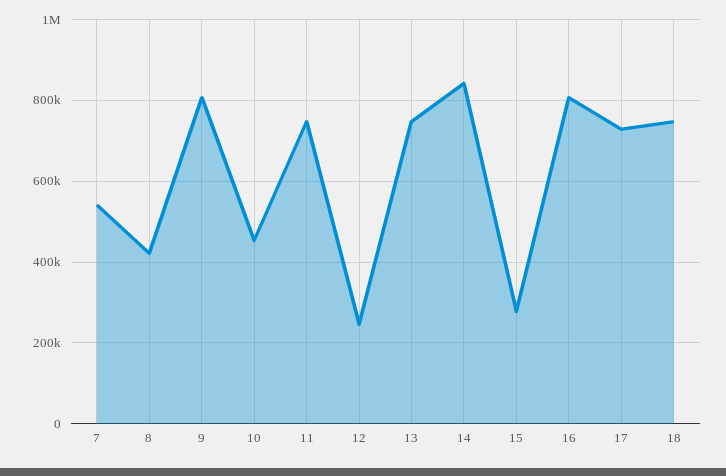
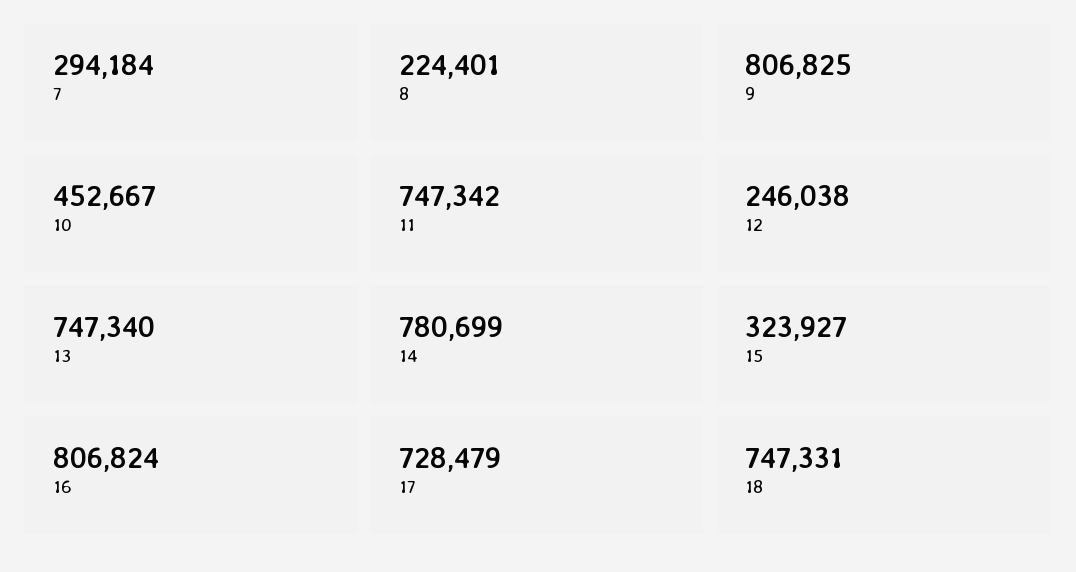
  {
-   "7": 540000,
+   "7": 294184,
-   "8": 420000,
+   "8": 224401,
    "9": 806825,
    "10": 452667,
    "11": 747342,
    "12": 246038,
    "13": 747340,
-   "14": 840000,
+   "14": 780699,
-   "15": 280000,
+   "15": 323927,
    "16": 806824,
    "17": 728479,
    "18": 747331
  }

